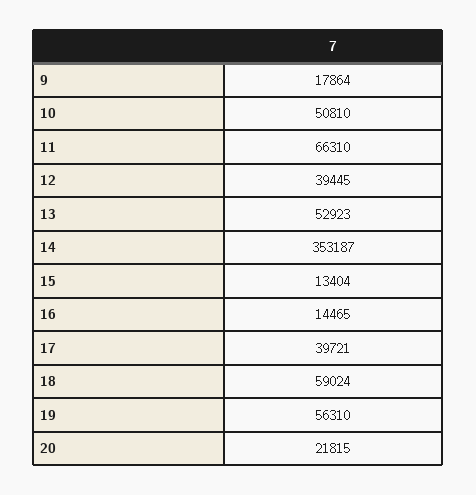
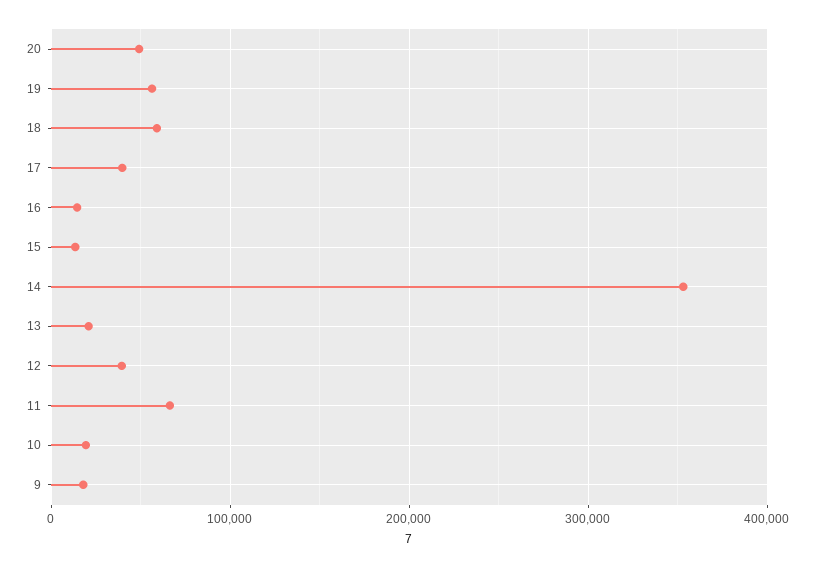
  {
    "9": 17864,
-   "10": 50810,
+   "10": 20000,
    "11": 66310,
    "12": 39445,
-   "13": 52923,
+   "13": 20000,
    "14": 353187,
    "15": 13404,
    "16": 14465,
    "17": 39721,
    "18": 59024,
    "19": 56310,
-   "20": 21815
+   "20": 50000
  }

